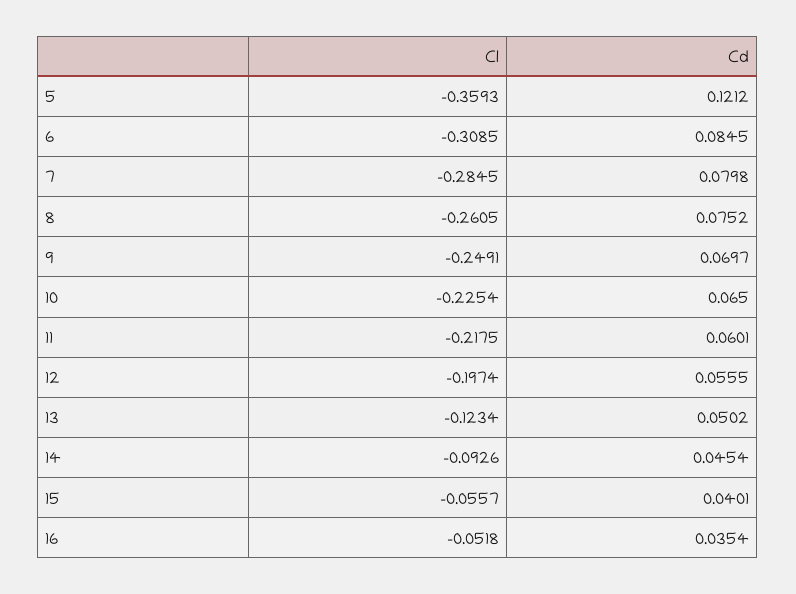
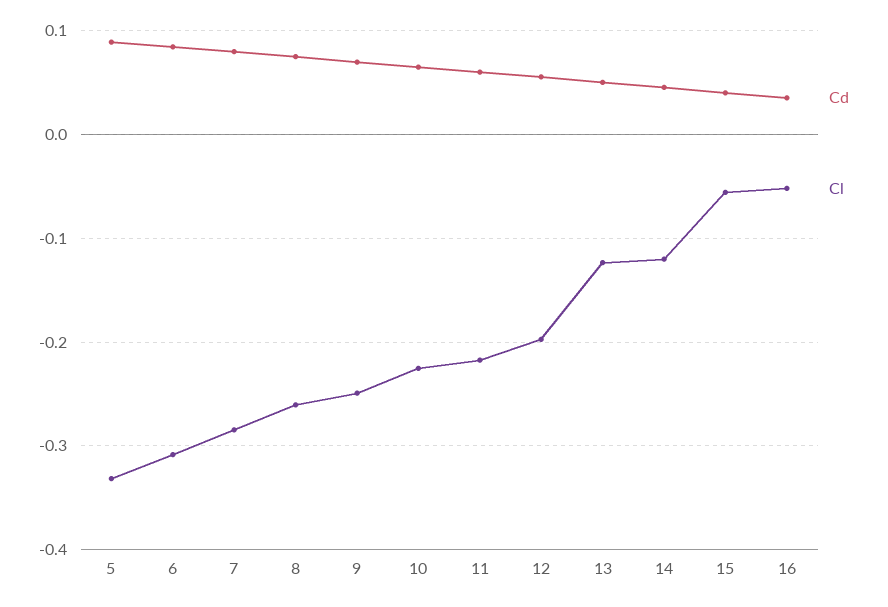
  {
    "Cl": {
-     "5": -0.3593,
+     "5": -0.33,
      "6": -0.3085,
      "7": -0.2845,
      "8": -0.2605,
      "9": -0.2491,
      "10": -0.2254,
      "11": -0.2175,
      "12": -0.1974,
      "13": -0.1234,
-     "14": -0.0926,
+     "14": -0.12,
      "15": -0.0557,
      "16": -0.0518
    },
    "Cd": {
-     "5": 0.1212,
+     "5": 0.09,
      "6": 0.0845,
      "7": 0.0798,
      "8": 0.0752,
      "9": 0.0697,
      "10": 0.065,
      "11": 0.0601,
      "12": 0.0555,
      "13": 0.0502,
      "14": 0.0454,
      "15": 0.0401,
      "16": 0.0354
    }
  }

